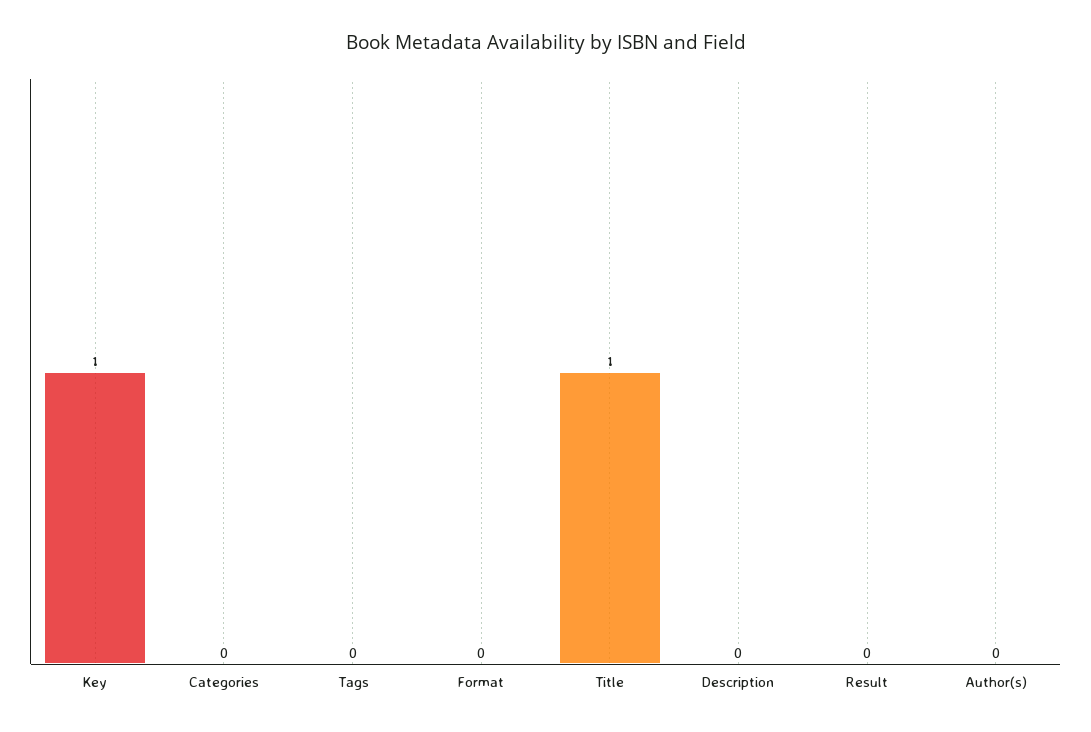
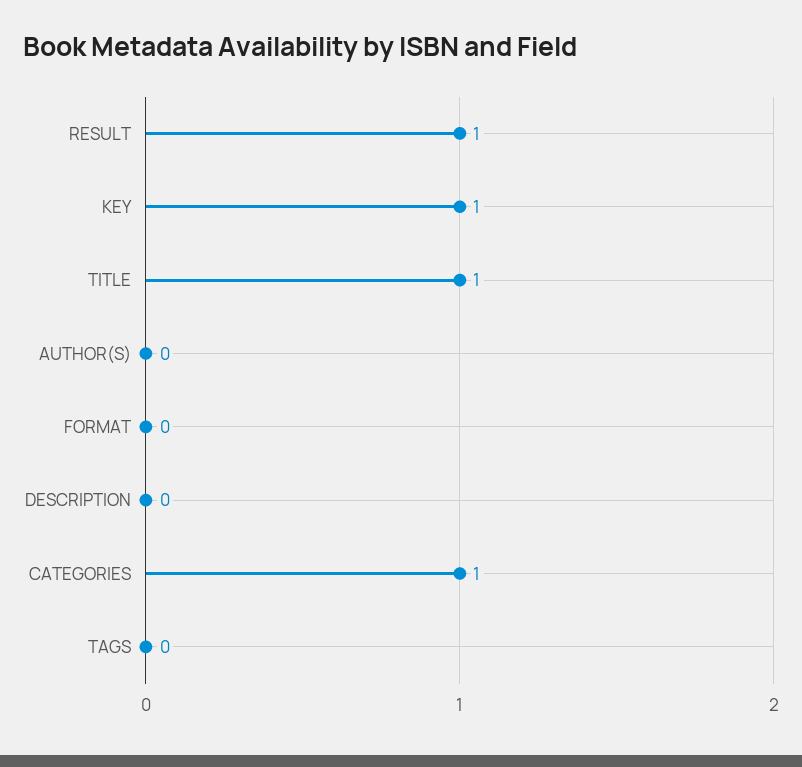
  {
    "Key": 1,
-   "Categories": 0,
+   "Categories": 1,
    "Tags": 0,
    "Format": 0,
    "Title": 1,
    "Description": 0,
-   "Result": 0,
+   "Result": 1,
    "Author(s)": 0
  }

